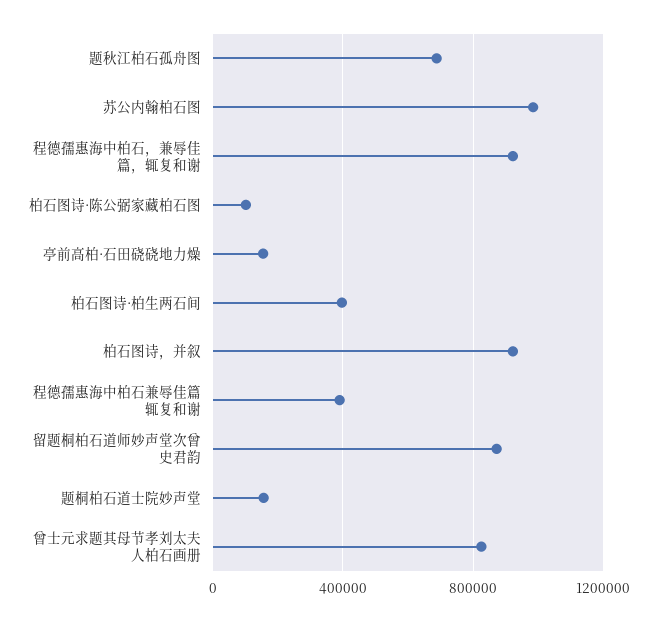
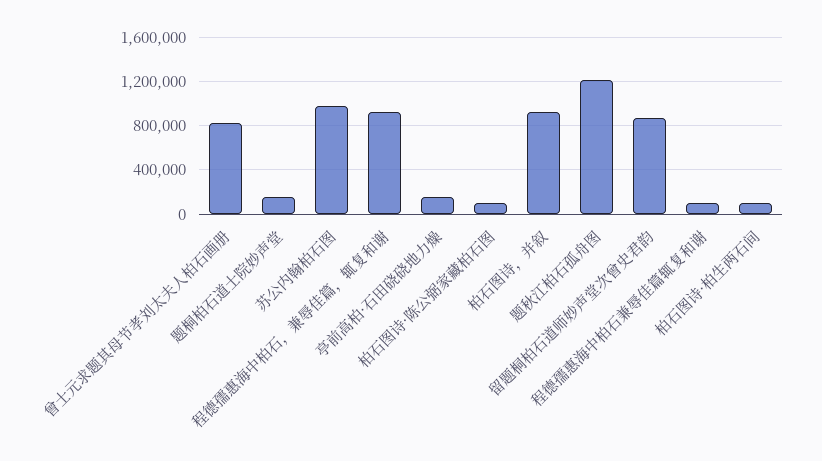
  {
-   "题秋江柏石孤舟图": 700000,
+   "题秋江柏石孤舟图": 1200000,
    "苏公内翰柏石图": 1000000,
    "程德孺惠海中柏石，兼辱佳篇，辄复和谢": 900000,
    "柏石图诗·陈公弼家藏柏石图": 100000,
    "亭前高柏·石田硗硗地力燥": 150000,
-   "柏石图诗·柏生两石间": 400000,
+   "柏石图诗·柏生两石间": 100000,
    "柏石图诗，并叙": 900000,
-   "程德孺惠海中柏石兼辱佳篇辄复和谢": 400000,
+   "程德孺惠海中柏石兼辱佳篇辄复和谢": 100000,
    "留题桐柏石道师妙声堂次曾史君韵": 850000,
    "题桐柏石道士院妙声堂": 150000,
    "曾士元求题其母节孝刘太夫人柏石画册": 850000
  }

